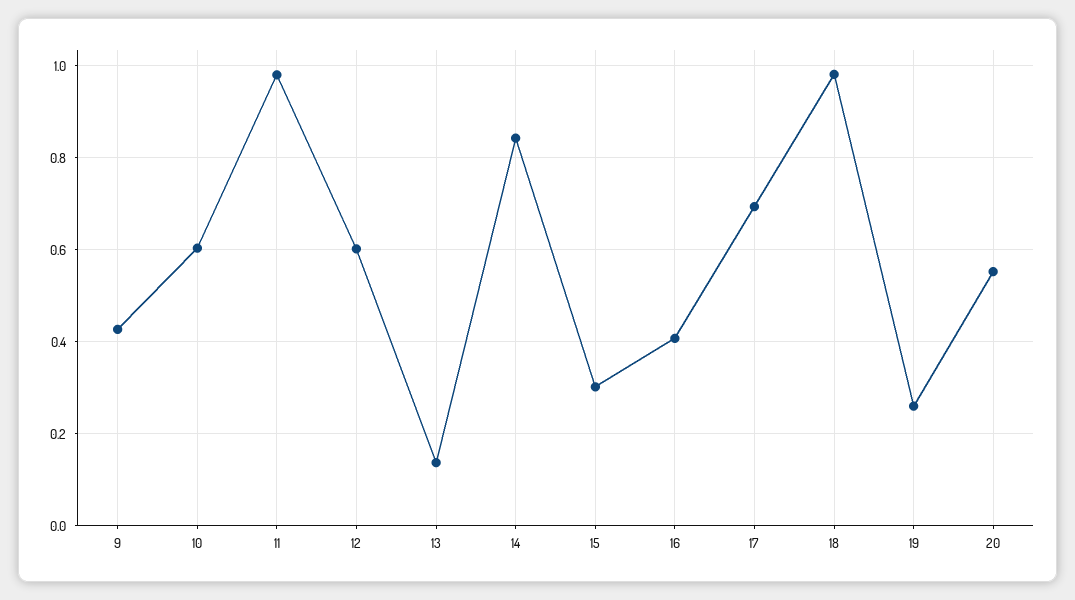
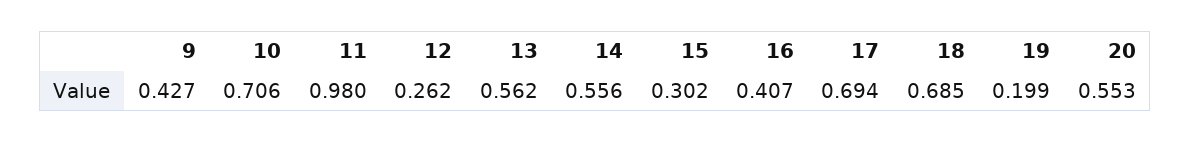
  {
    "9": 0.427,
-   "10": 0.6,
+   "10": 0.706,
    "11": 0.98,
-   "12": 0.6,
+   "12": 0.262,
-   "13": 0.14,
+   "13": 0.562,
-   "14": 0.84,
+   "14": 0.556,
    "15": 0.302,
    "16": 0.407,
    "17": 0.694,
-   "18": 0.98,
+   "18": 0.685,
-   "19": 0.26,
+   "19": 0.199,
    "20": 0.553
  }

